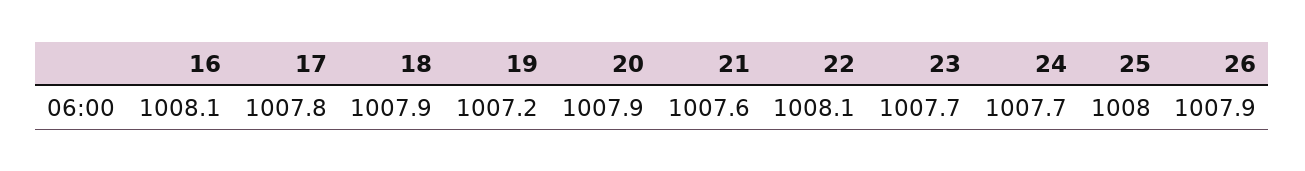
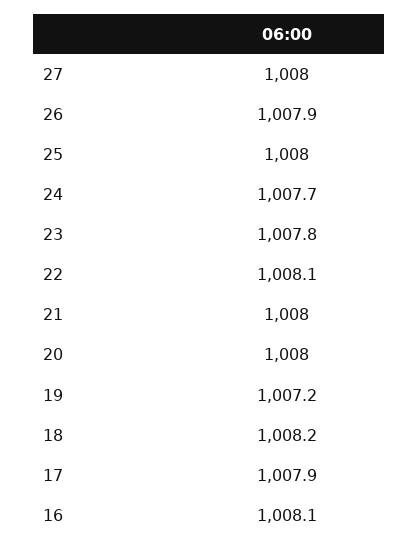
  {
    "16": 1008.1,
-   "17": 1007.8,
+   "17": 1007.9,
-   "18": 1007.9,
+   "18": 1008.2,
    "19": 1007.2,
-   "20": 1007.9,
+   "20": 1008,
-   "21": 1007.6,
+   "21": 1008,
    "22": 1008.1,
-   "23": 1007.7,
+   "23": 1007.8,
    "24": 1007.7,
    "25": 1008,
-   "26": 1007.9
+   "26": 1007.9,
+   "27": 1008
  }

